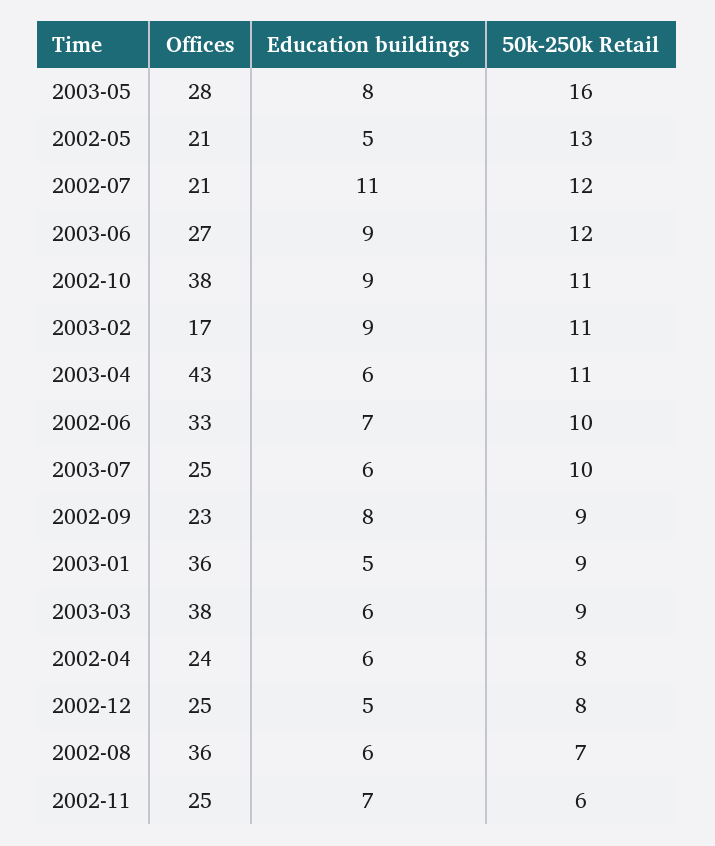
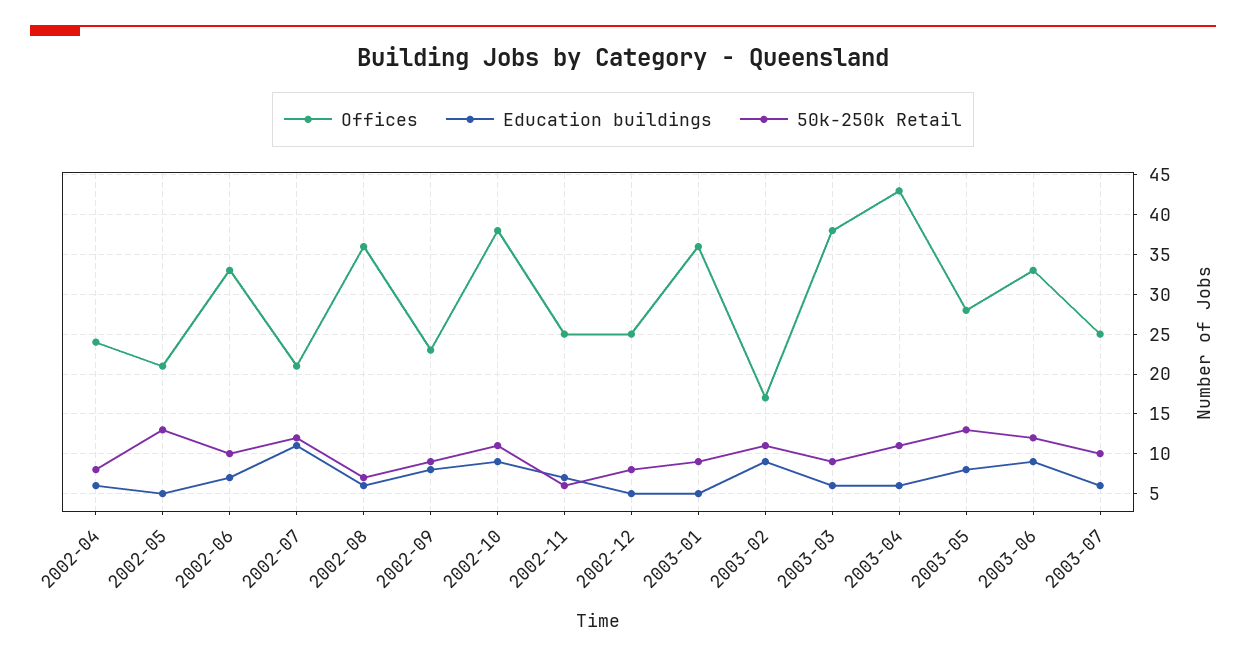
  {
    "Offices": {
      "2003-05": 28,
      "2002-05": 21,
      "2002-07": 21,
-     "2003-06": 27,
+     "2003-06": 33,
      "2002-10": 38,
      "2003-02": 17,
      "2003-04": 43,
      "2002-06": 33,
      "2003-07": 25,
      "2002-09": 23,
      "2003-01": 36,
      "2003-03": 38,
      "2002-04": 24,
      "2002-12": 25,
      "2002-08": 36,
      "2002-11": 25
    },
    "Education buildings": {
      "2003-05": 8,
      "2002-05": 5,
      "2002-07": 11,
      "2003-06": 9,
      "2002-10": 9,
      "2003-02": 9,
      "2003-04": 6,
      "2002-06": 7,
      "2003-07": 6,
      "2002-09": 8,
      "2003-01": 5,
      "2003-03": 6,
      "2002-04": 6,
      "2002-12": 5,
      "2002-08": 6,
      "2002-11": 7
    },
    "50k-250k Retail": {
-     "2003-05": 16,
+     "2003-05": 13,
      "2002-05": 13,
      "2002-07": 12,
      "2003-06": 12,
      "2002-10": 11,
      "2003-02": 11,
      "2003-04": 11,
      "2002-06": 10,
      "2003-07": 10,
      "2002-09": 9,
      "2003-01": 9,
      "2003-03": 9,
      "2002-04": 8,
      "2002-12": 8,
      "2002-08": 7,
      "2002-11": 6
    }
  }

